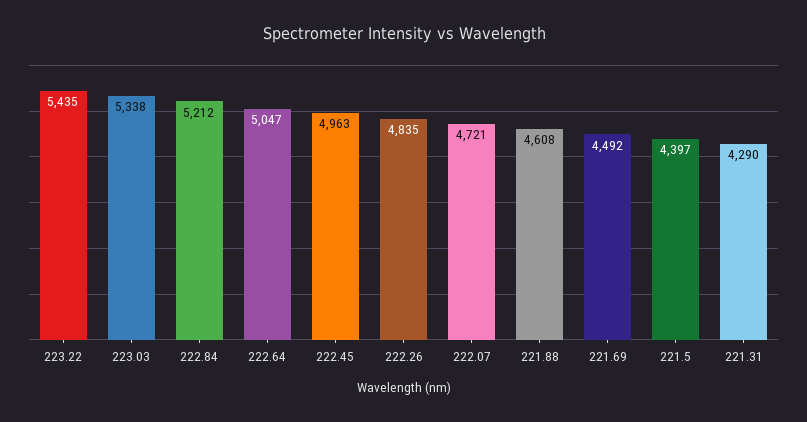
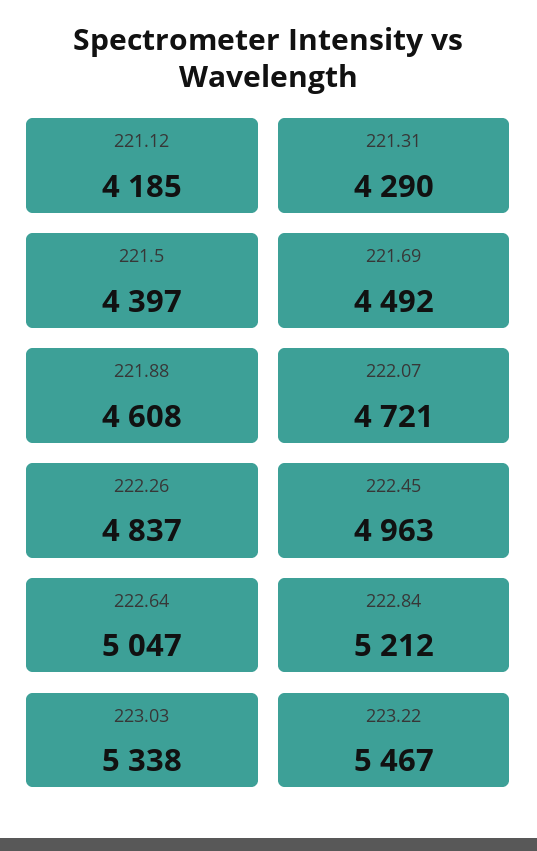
  {
-   "223.22": 5435,
+   "223.22": 5467,
    "223.03": 5338,
    "222.84": 5212,
    "222.64": 5047,
    "222.45": 4963,
-   "222.26": 4835,
+   "222.26": 4837,
    "222.07": 4721,
    "221.88": 4608,
    "221.69": 4492,
    "221.5": 4397,
-   "221.31": 4290
+   "221.31": 4290,
+   "221.12": 4185
  }

